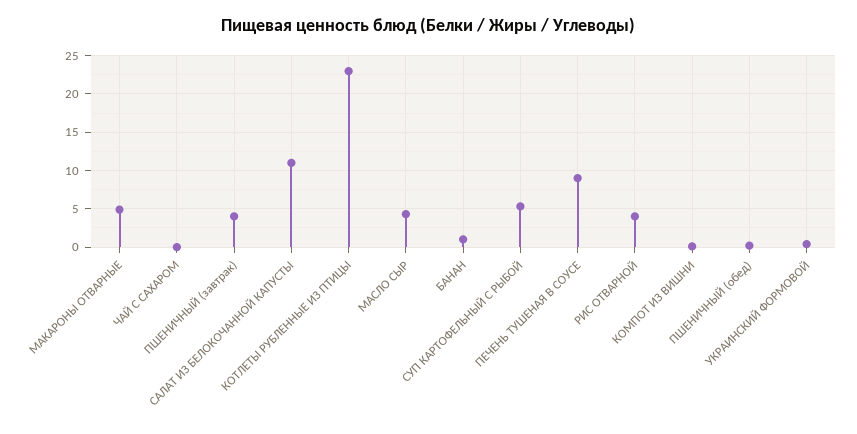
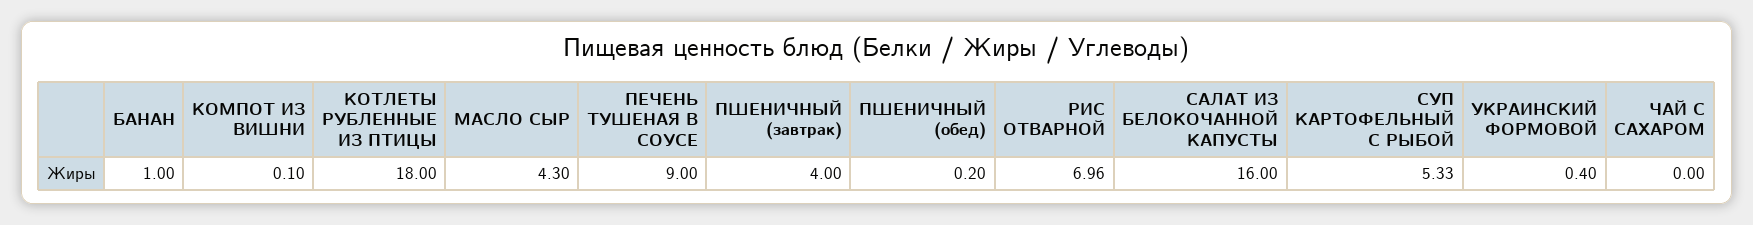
  {
-   "МАКАРОНЫ ОТВАРНЫЕ": 5,
    "ЧАЙ С САХАРОМ": 0,
    "ПШЕНИЧНЫЙ (завтрак)": 4,
-   "САЛАТ ИЗ БЕЛОКОЧАННОЙ КАПУСТЫ": 11,
+   "САЛАТ ИЗ БЕЛОКОЧАННОЙ КАПУСТЫ": 16,
-   "КОТЛЕТЫ РУБЛЕННЫЕ ИЗ ПТИЦЫ": 23,
+   "КОТЛЕТЫ РУБЛЕННЫЕ ИЗ ПТИЦЫ": 18,
    "МАСЛО СЫР": 4.3,
    "БАНАН": 1,
    "СУП КАРТОФЕЛЬНЫЙ С РЫБОЙ": 5.33,
    "ПЕЧЕНЬ ТУШЕНАЯ В СОУСЕ": 9,
-   "РИС ОТВАРНОЙ": 4,
+   "РИС ОТВАРНОЙ": 6.96,
    "КОМПОТ ИЗ ВИШНИ": 0.1,
    "ПШЕНИЧНЫЙ (обед)": 0.2,
    "УКРАИНСКИЙ ФОРМОВОЙ": 0.4
  }

